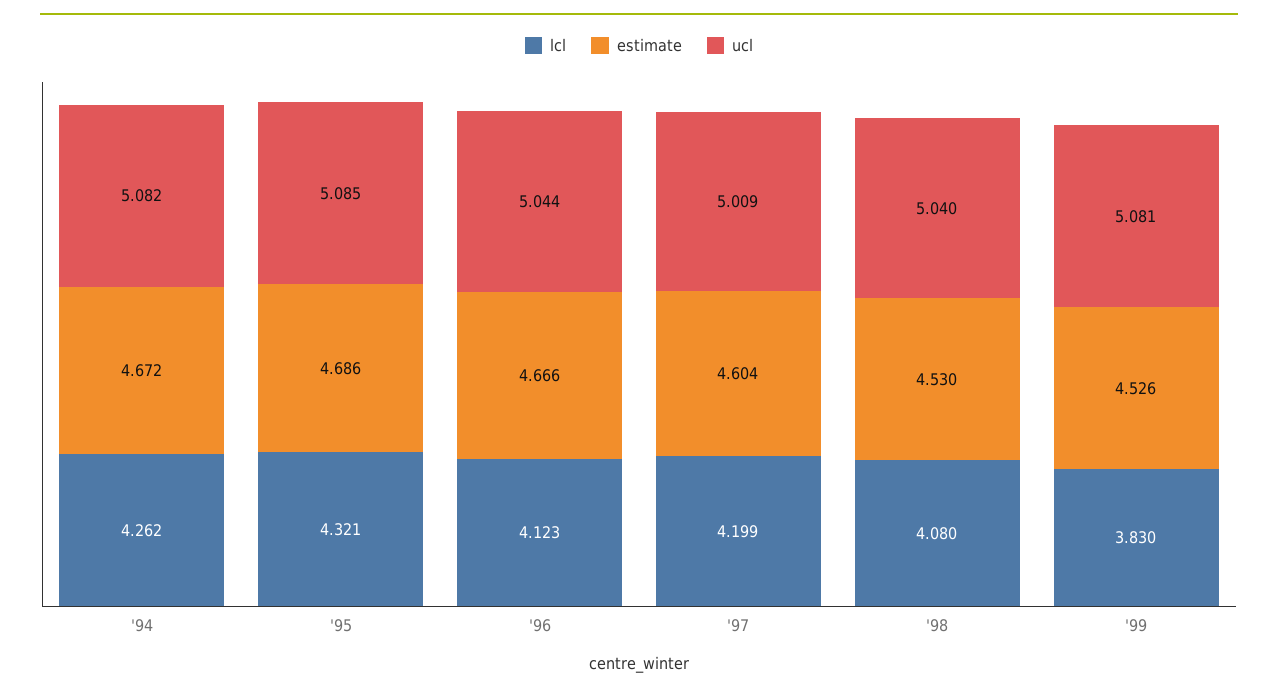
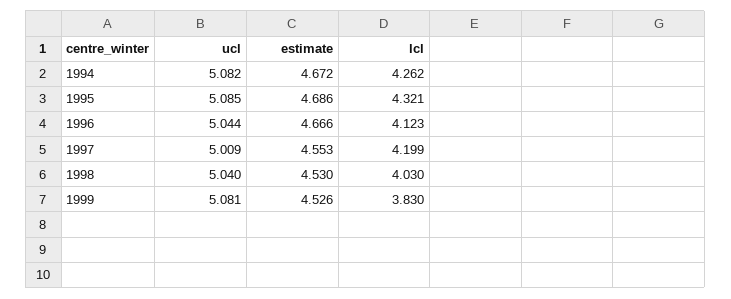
  {
    "lcl": {
      "'94": 4.262,
      "'95": 4.321,
      "'96": 4.123,
      "'97": 4.199,
-     "'98": 4.08,
+     "'98": 4.03,
      "'99": 3.83
    },
    "estimate": {
      "'94": 4.672,
      "'95": 4.686,
      "'96": 4.666,
-     "'97": 4.604,
+     "'97": 4.553,
      "'98": 4.53,
      "'99": 4.526
    },
    "ucl": {
      "'94": 5.082,
      "'95": 5.085,
      "'96": 5.044,
      "'97": 5.009,
      "'98": 5.04,
      "'99": 5.081
    }
  }

